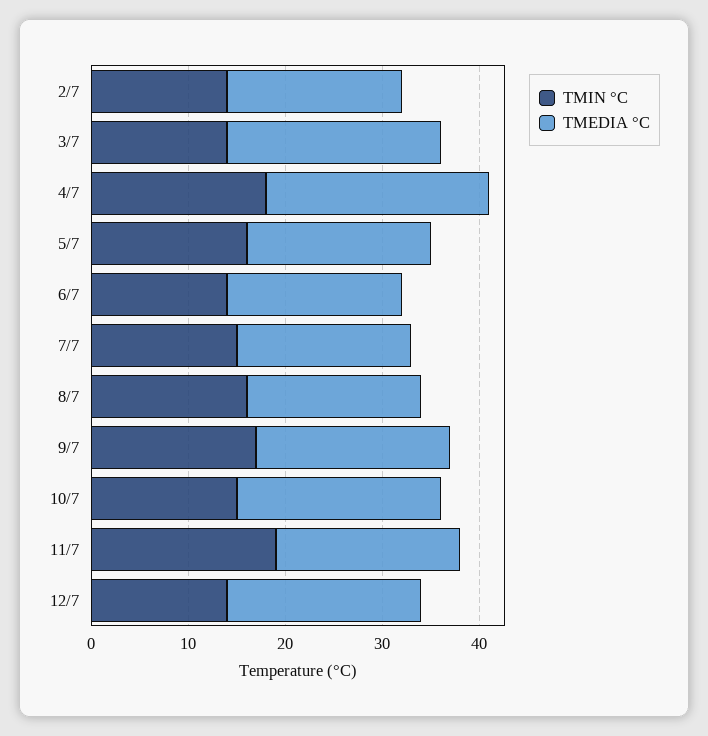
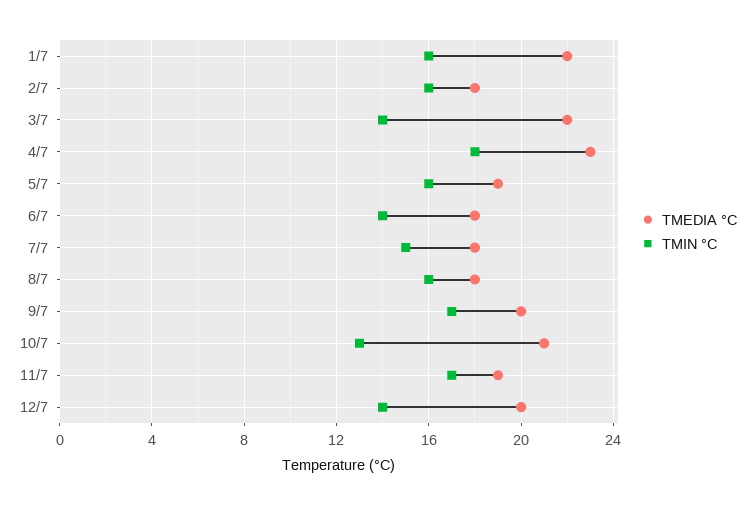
  {
    "TMIN °C": {
-     "2/7": 14,
+     "2/7": 16,
      "3/7": 14,
      "4/7": 18,
      "5/7": 16,
      "6/7": 14,
      "7/7": 15,
      "8/7": 16,
      "9/7": 17,
-     "10/7": 15,
+     "10/7": 13,
-     "11/7": 19,
+     "11/7": 17,
-     "12/7": 14
+     "12/7": 14,
+     "1/7": 16
    },
    "TMEDIA °C": {
      "2/7": 18,
      "3/7": 22,
      "4/7": 23,
      "5/7": 19,
      "6/7": 18,
      "7/7": 18,
      "8/7": 18,
      "9/7": 20,
      "10/7": 21,
      "11/7": 19,
-     "12/7": 20
+     "12/7": 20,
+     "1/7": 22
    }
  }

